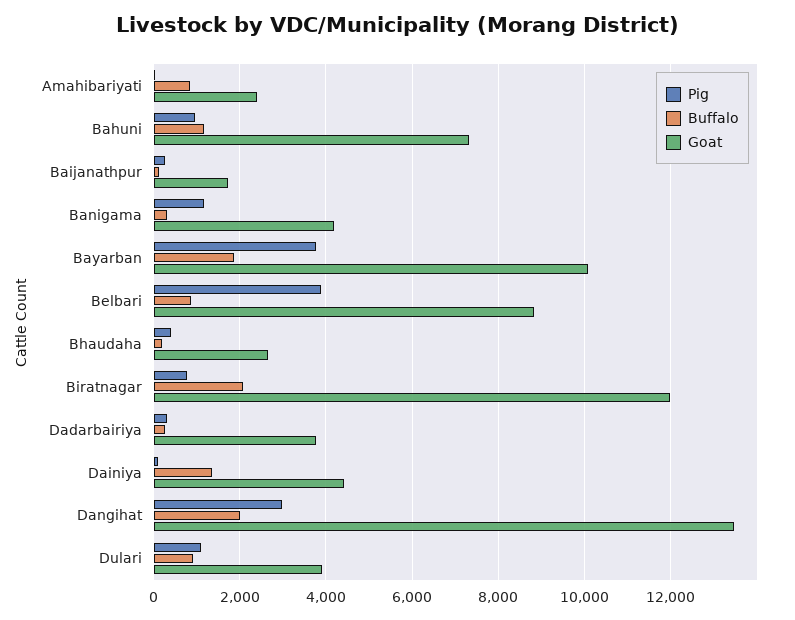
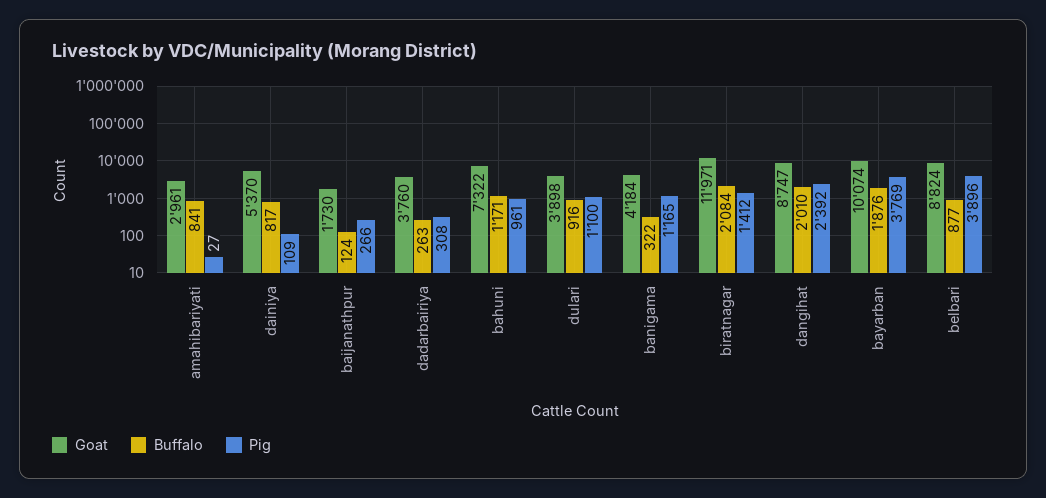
  {
    "Pig": {
      "Amahibariyati": 27,
      "Bahuni": 961,
      "Baijanathpur": 266,
      "Banigama": 1165,
      "Bayarban": 3769,
      "Belbari": 3896,
-     "Bhaudaha": 400,
-     "Biratnagar": 800,
+     "Biratnagar": 1412,
      "Dadarbairiya": 308,
      "Dainiya": 109,
-     "Dangihat": 3000,
+     "Dangihat": 2392,
      "Dulari": 1100
    },
    "Buffalo": {
      "Amahibariyati": 841,
      "Bahuni": 1171,
      "Baijanathpur": 124,
      "Banigama": 322,
      "Bayarban": 1876,
      "Belbari": 877,
-     "Bhaudaha": 200,
      "Biratnagar": 2084,
      "Dadarbairiya": 263,
-     "Dainiya": 1400,
+     "Dainiya": 817,
      "Dangihat": 2010,
      "Dulari": 916
    },
    "Goat": {
-     "Amahibariyati": 2400,
+     "Amahibariyati": 2961,
      "Bahuni": 7322,
      "Baijanathpur": 1730,
      "Banigama": 4184,
      "Bayarban": 10074,
      "Belbari": 8824,
-     "Bhaudaha": 2600,
      "Biratnagar": 11971,
      "Dadarbairiya": 3760,
-     "Dainiya": 4400,
+     "Dainiya": 5370,
-     "Dangihat": 13400,
+     "Dangihat": 8747,
      "Dulari": 3898
    }
  }

